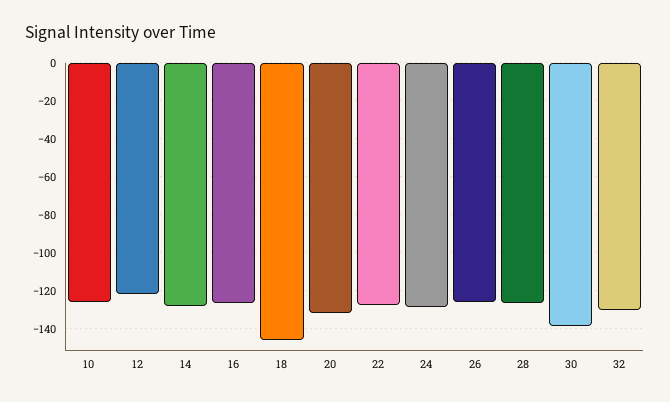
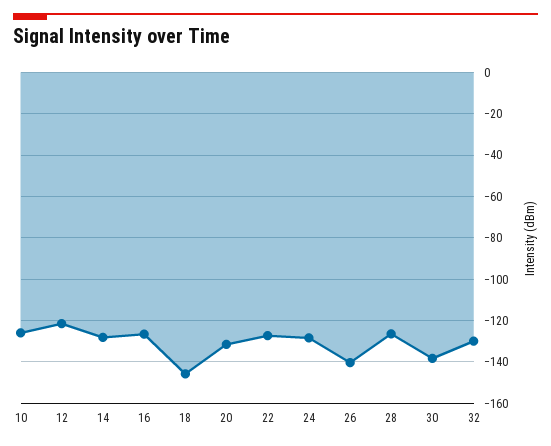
  {
    "10": -125,
    "12": -120,
    "14": -130,
    "16": -125,
    "18": -145,
    "20": -130,
    "22": -125,
    "24": -130,
-   "26": -125,
+   "26": -140,
    "28": -125,
    "30": -140,
    "32": -130
  }

